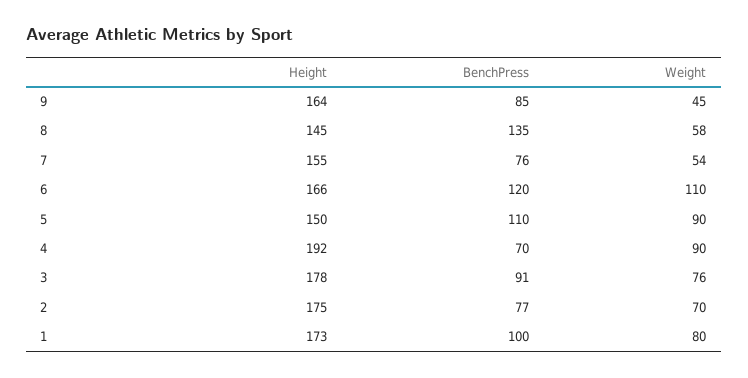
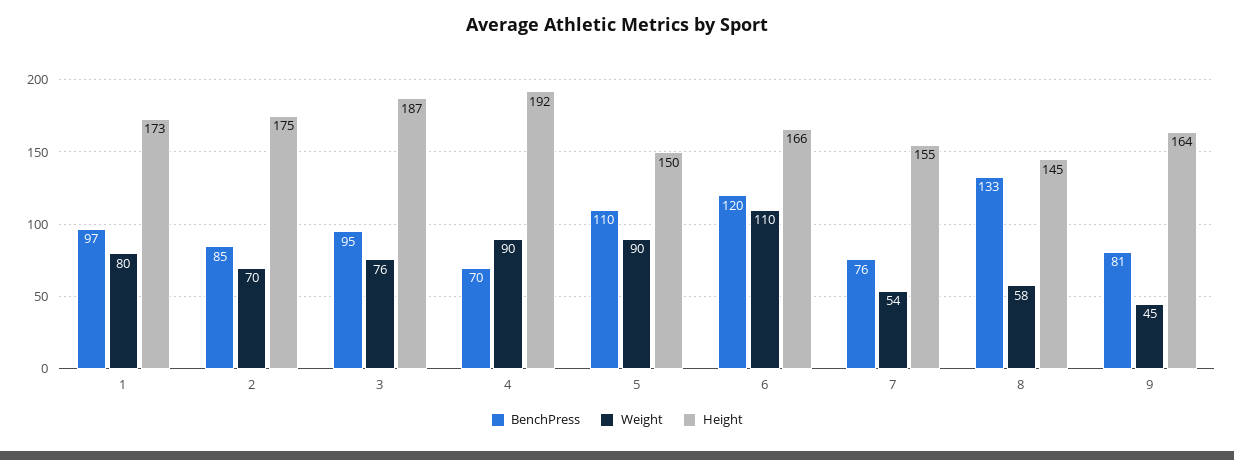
  {
    "Height": {
      "9": 164,
      "8": 145,
      "7": 155,
      "6": 166,
      "5": 150,
      "4": 192,
-     "3": 178,
+     "3": 187,
      "2": 175,
      "1": 173
    },
    "BenchPress": {
-     "9": 85,
+     "9": 81,
-     "8": 135,
+     "8": 133,
      "7": 76,
      "6": 120,
      "5": 110,
      "4": 70,
-     "3": 91,
+     "3": 95,
-     "2": 77,
+     "2": 85,
-     "1": 100
+     "1": 97
    },
    "Weight": {
      "9": 45,
      "8": 58,
      "7": 54,
      "6": 110,
      "5": 90,
      "4": 90,
      "3": 76,
      "2": 70,
      "1": 80
    }
  }

